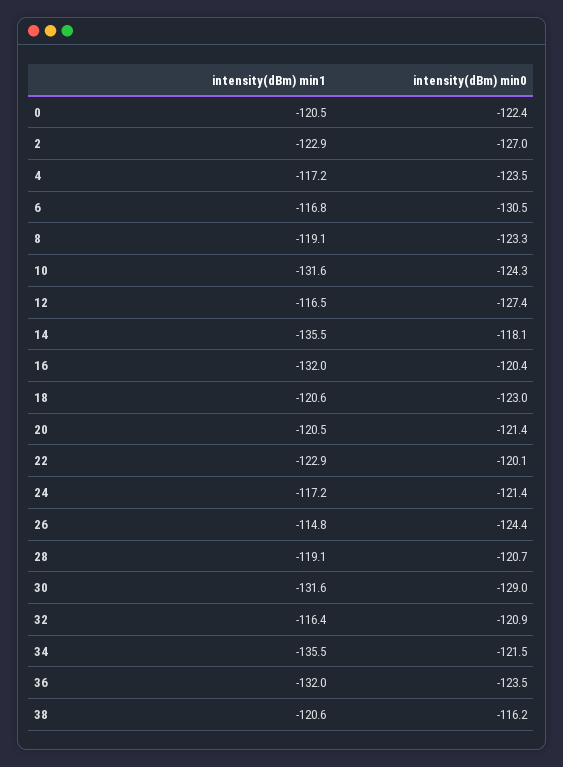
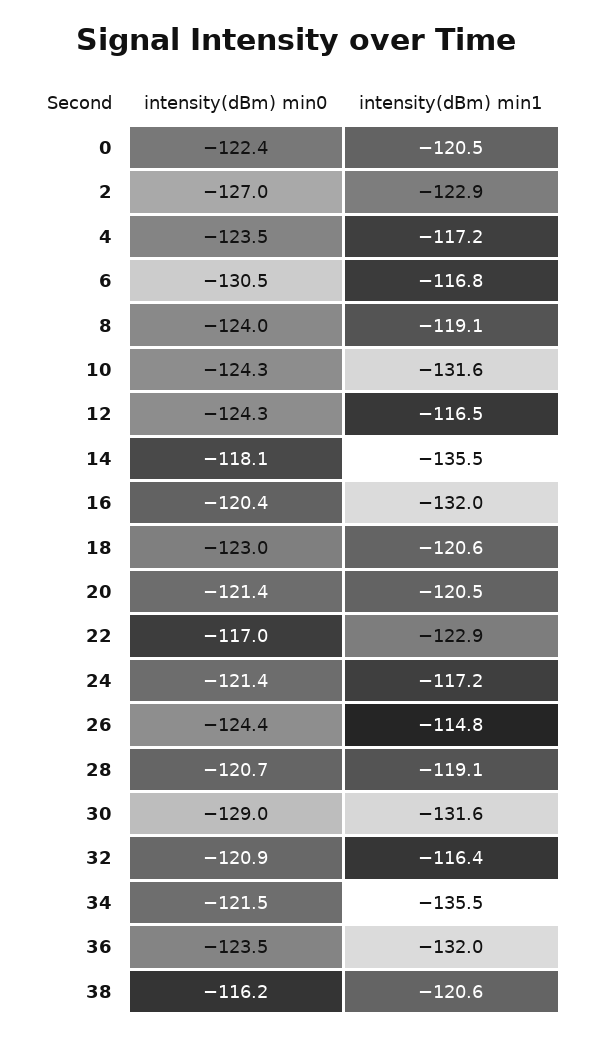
  {
    "intensity(dBm) min1": {
      "0": -120.5,
      "2": -122.9,
      "4": -117.2,
      "6": -116.8,
      "8": -119.1,
      "10": -131.6,
      "12": -116.5,
      "14": -135.5,
      "16": -132,
      "18": -120.6,
      "20": -120.5,
      "22": -122.9,
      "24": -117.2,
      "26": -114.8,
      "28": -119.1,
      "30": -131.6,
      "32": -116.4,
      "34": -135.5,
      "36": -132,
      "38": -120.6
    },
    "intensity(dBm) min0": {
      "0": -122.4,
      "2": -127,
      "4": -123.5,
      "6": -130.5,
-     "8": -123.3,
+     "8": -124,
      "10": -124.3,
-     "12": -127.4,
+     "12": -124.3,
      "14": -118.1,
      "16": -120.4,
      "18": -123,
      "20": -121.4,
-     "22": -120.1,
+     "22": -117,
      "24": -121.4,
      "26": -124.4,
      "28": -120.7,
      "30": -129,
      "32": -120.9,
      "34": -121.5,
      "36": -123.5,
      "38": -116.2
    }
  }

